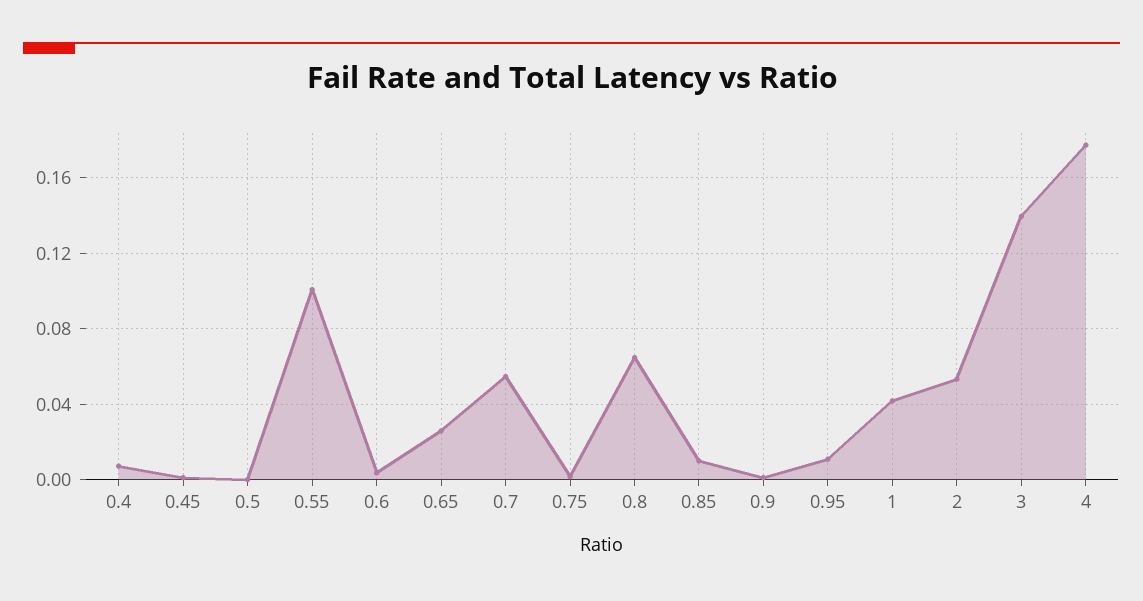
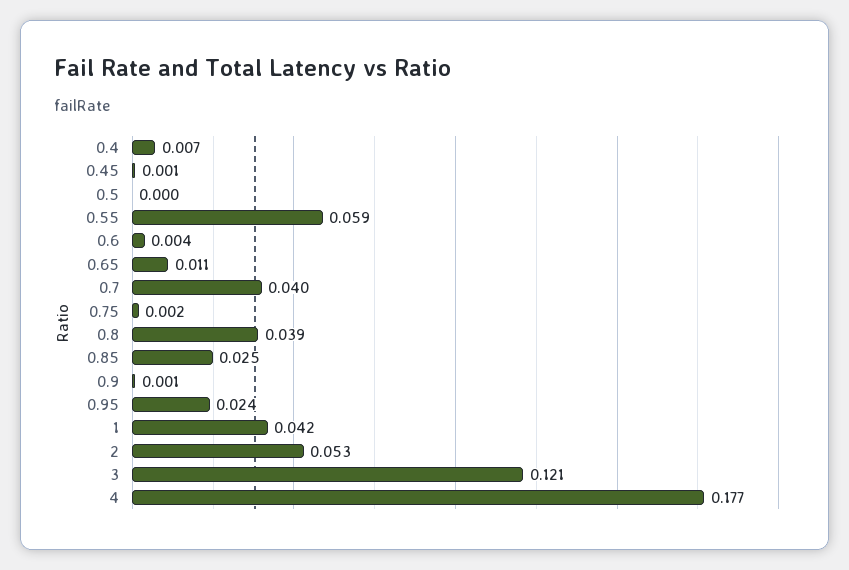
  {
    "0.4": 0.007,
    "0.45": 0.001,
    "0.5": 0,
-   "0.55": 0.1,
+   "0.55": 0.059,
    "0.6": 0.004,
-   "0.65": 0.025,
+   "0.65": 0.011,
-   "0.7": 0.055,
+   "0.7": 0.04,
    "0.75": 0.002,
-   "0.8": 0.065,
+   "0.8": 0.039,
-   "0.85": 0.01,
+   "0.85": 0.025,
    "0.9": 0.001,
-   "0.95": 0.01,
+   "0.95": 0.024,
    "1": 0.042,
    "2": 0.053,
-   "3": 0.14,
+   "3": 0.121,
    "4": 0.177
  }

